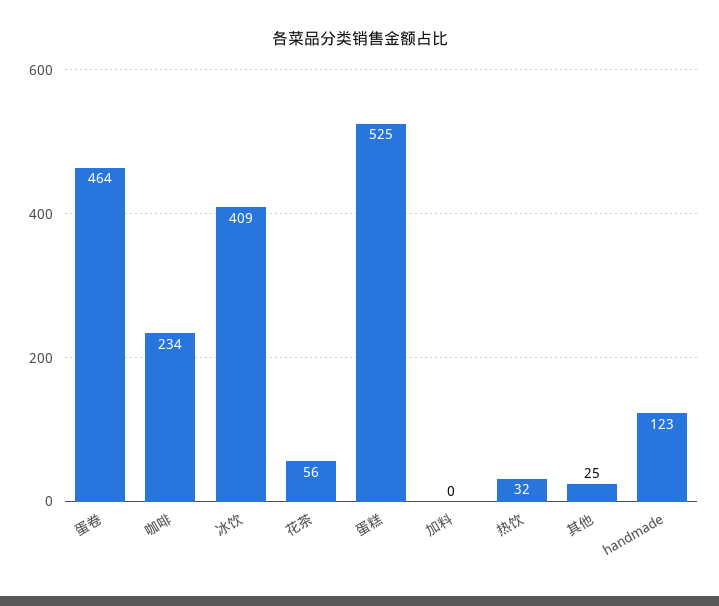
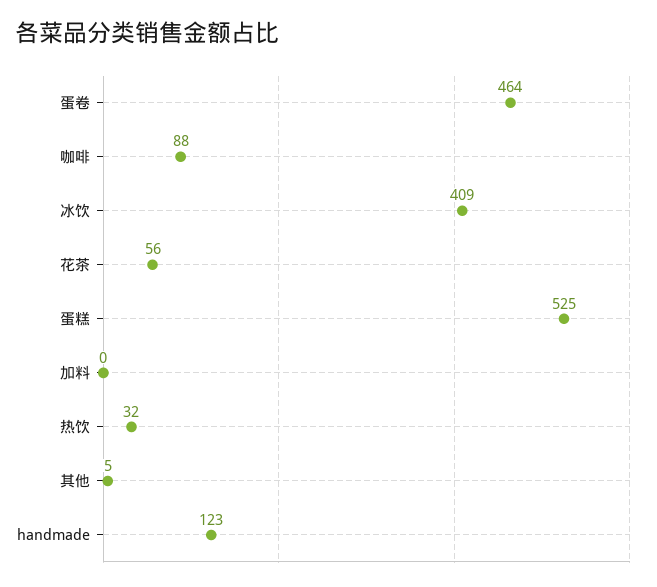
  {
    "蛋卷": 464,
-   "咖啡": 234,
+   "咖啡": 88,
    "冰饮": 409,
    "花茶": 56,
    "蛋糕": 525,
    "加料": 0,
    "热饮": 32,
-   "其他": 25,
+   "其他": 5,
    "handmade": 123
  }

